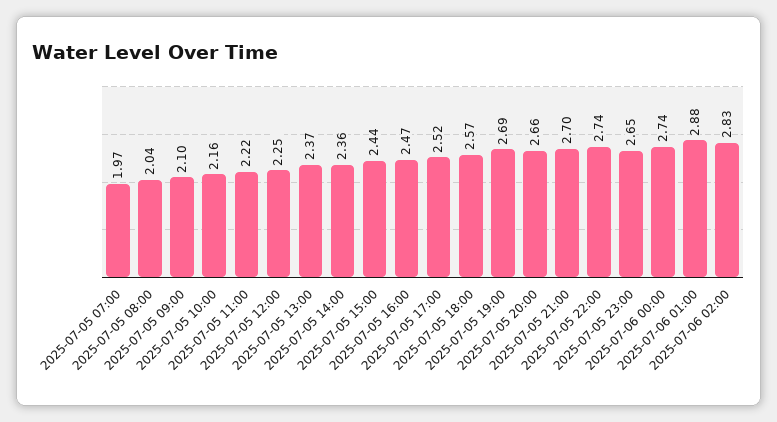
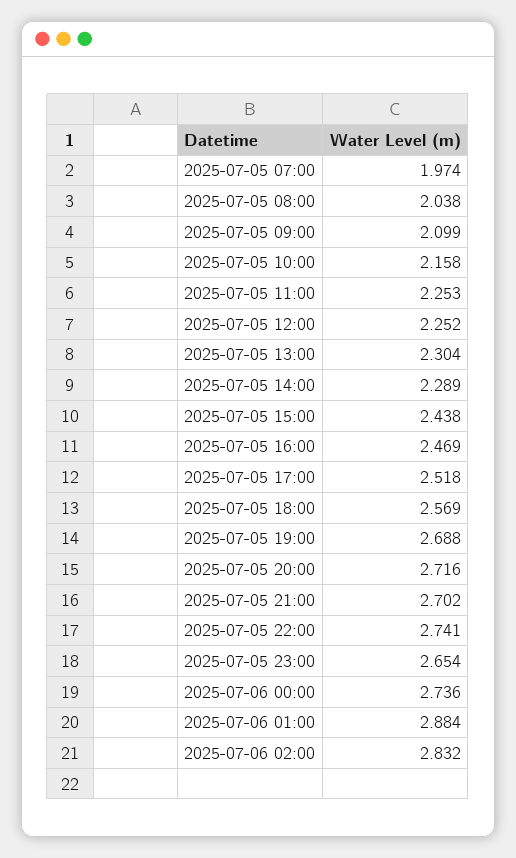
  {
    "2025-07-05 07:00": 1.974,
    "2025-07-05 08:00": 2.038,
    "2025-07-05 09:00": 2.099,
    "2025-07-05 10:00": 2.158,
-   "2025-07-05 11:00": 2.22,
+   "2025-07-05 11:00": 2.253,
    "2025-07-05 12:00": 2.252,
-   "2025-07-05 13:00": 2.37,
+   "2025-07-05 13:00": 2.304,
-   "2025-07-05 14:00": 2.36,
+   "2025-07-05 14:00": 2.289,
    "2025-07-05 15:00": 2.438,
    "2025-07-05 16:00": 2.469,
    "2025-07-05 17:00": 2.518,
    "2025-07-05 18:00": 2.569,
    "2025-07-05 19:00": 2.688,
-   "2025-07-05 20:00": 2.66,
+   "2025-07-05 20:00": 2.716,
    "2025-07-05 21:00": 2.702,
    "2025-07-05 22:00": 2.741,
    "2025-07-05 23:00": 2.654,
    "2025-07-06 00:00": 2.736,
    "2025-07-06 01:00": 2.884,
    "2025-07-06 02:00": 2.832
  }

